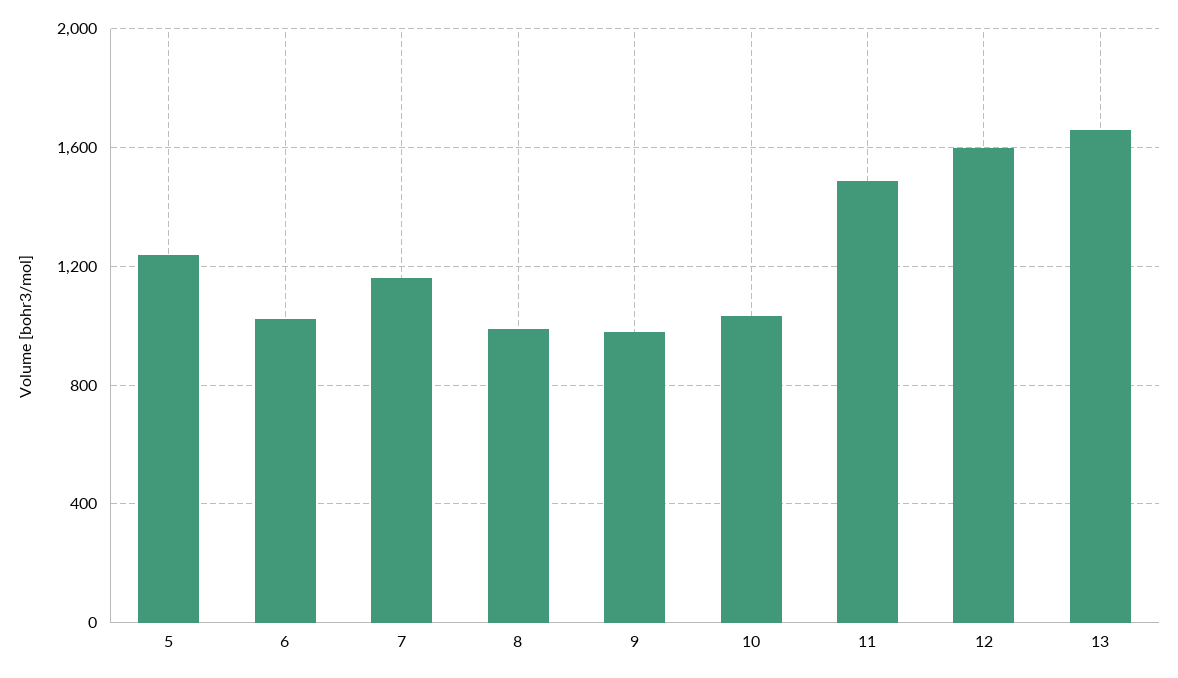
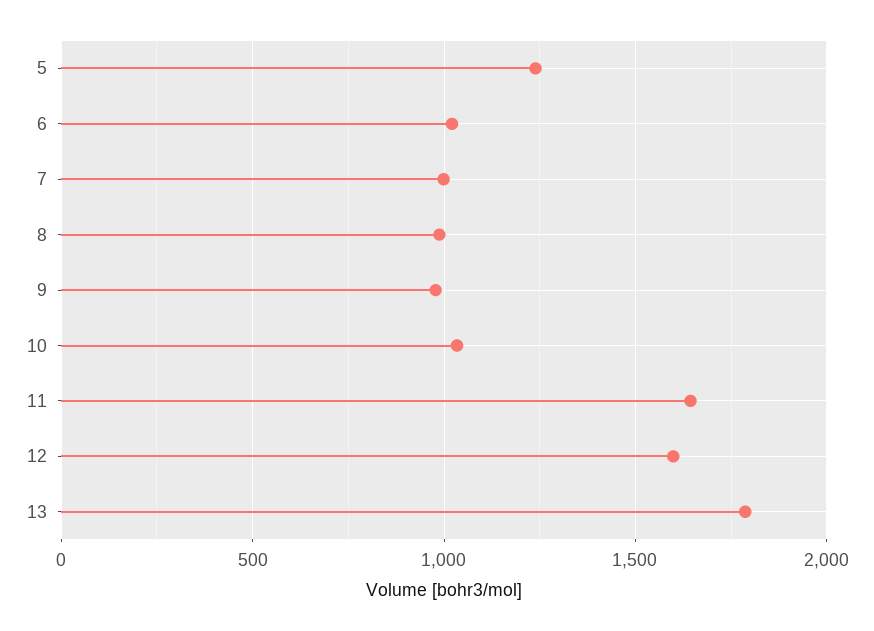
  {
    "5": 1250,
    "6": 1000,
-   "7": 1150,
+   "7": 1000,
    "8": 1000,
    "9": 1000,
    "10": 1050,
-   "11": 1500,
+   "11": 1650,
    "12": 1600,
-   "13": 1650
+   "13": 1800
  }

